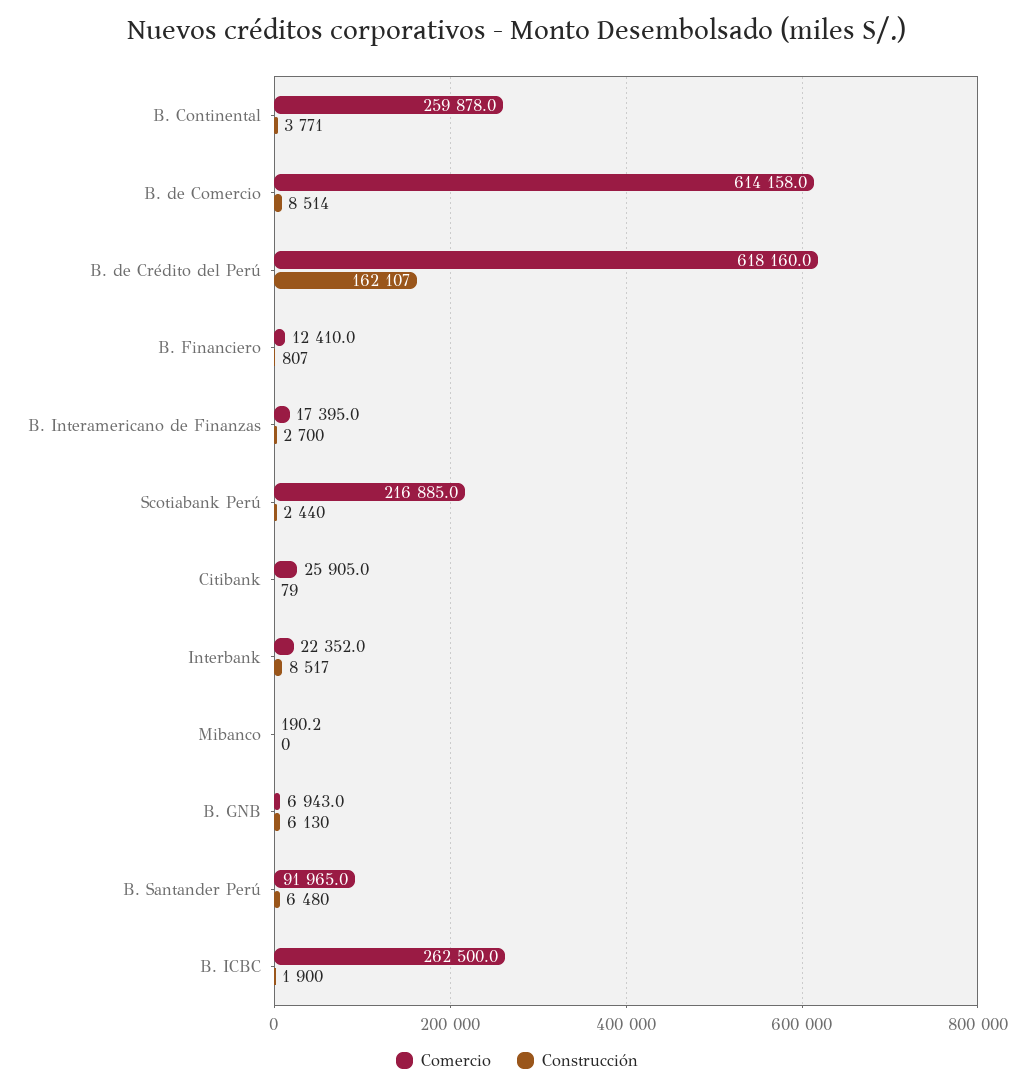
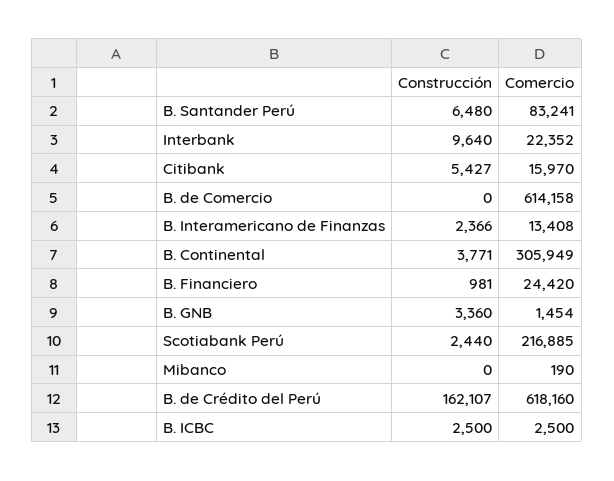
  {
    "Comercio": {
-     "B. Continental": 259878,
+     "B. Continental": 305949,
      "B. de Comercio": 614158,
      "B. de Crédito del Perú": 618160,
-     "B. Financiero": 12410,
+     "B. Financiero": 24420,
-     "B. Interamericano de Finanzas": 17395,
+     "B. Interamericano de Finanzas": 13408,
      "Scotiabank Perú": 216885,
-     "Citibank": 25905,
+     "Citibank": 15970,
      "Interbank": 22352,
      "Mibanco": 190.2,
-     "B. GNB": 6943,
+     "B. GNB": 1454,
-     "B. Santander Perú": 91965,
+     "B. Santander Perú": 83241,
-     "B. ICBC": 262500
+     "B. ICBC": 2500
    },
    "Construcción": {
      "B. Continental": 3771,
-     "B. de Comercio": 8514,
+     "B. de Comercio": 0,
      "B. de Crédito del Perú": 162107,
-     "B. Financiero": 807,
+     "B. Financiero": 981,
-     "B. Interamericano de Finanzas": 2700,
+     "B. Interamericano de Finanzas": 2366,
      "Scotiabank Perú": 2440,
-     "Citibank": 79,
+     "Citibank": 5427,
-     "Interbank": 8517,
+     "Interbank": 9640,
      "Mibanco": 0,
-     "B. GNB": 6130,
+     "B. GNB": 3360,
      "B. Santander Perú": 6480,
-     "B. ICBC": 1900
+     "B. ICBC": 2500
    }
  }

